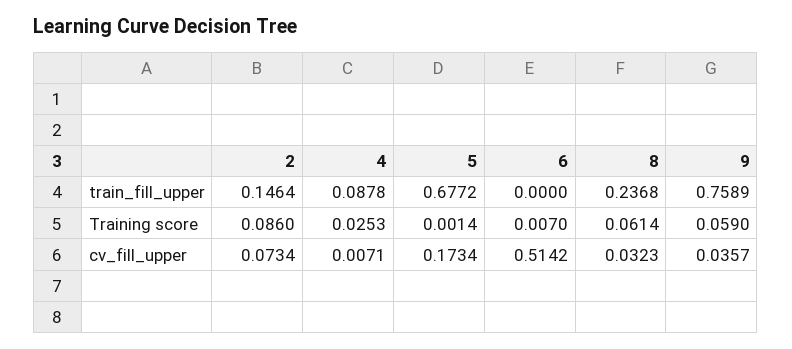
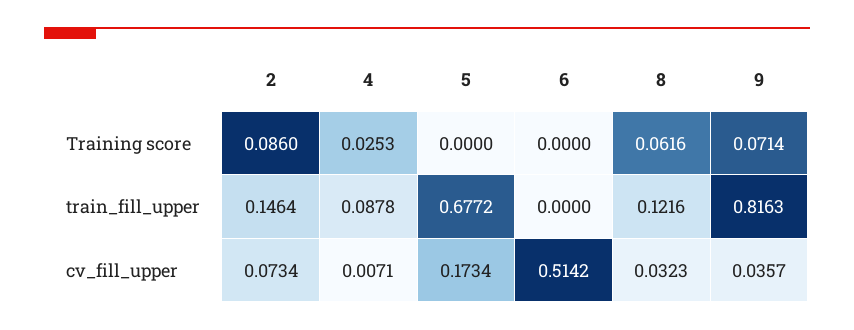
  {
    "2": {
      "train_fill_upper": 0.1464,
      "Training score": 0.086,
      "cv_fill_upper": 0.0734
    },
    "4": {
      "train_fill_upper": 0.0878,
      "Training score": 0.0253,
      "cv_fill_upper": 0.0071
    },
    "5": {
      "train_fill_upper": 0.6772,
-     "Training score": 0.0014,
+     "Training score": 0,
      "cv_fill_upper": 0.1734
    },
    "6": {
      "train_fill_upper": 0,
-     "Training score": 0.007,
+     "Training score": 0,
      "cv_fill_upper": 0.5142
    },
    "8": {
-     "train_fill_upper": 0.2368,
+     "train_fill_upper": 0.1216,
-     "Training score": 0.0614,
+     "Training score": 0.0616,
      "cv_fill_upper": 0.0323
    },
    "9": {
-     "train_fill_upper": 0.7589,
+     "train_fill_upper": 0.8163,
-     "Training score": 0.059,
+     "Training score": 0.0714,
      "cv_fill_upper": 0.0357
    }
  }

